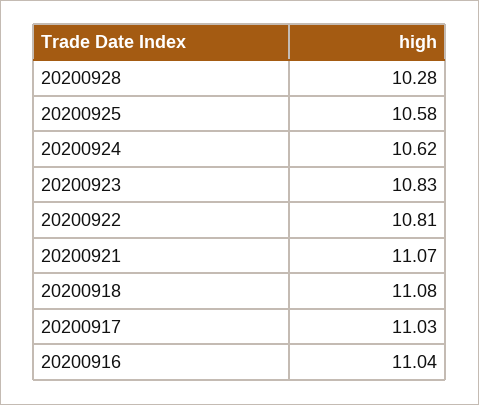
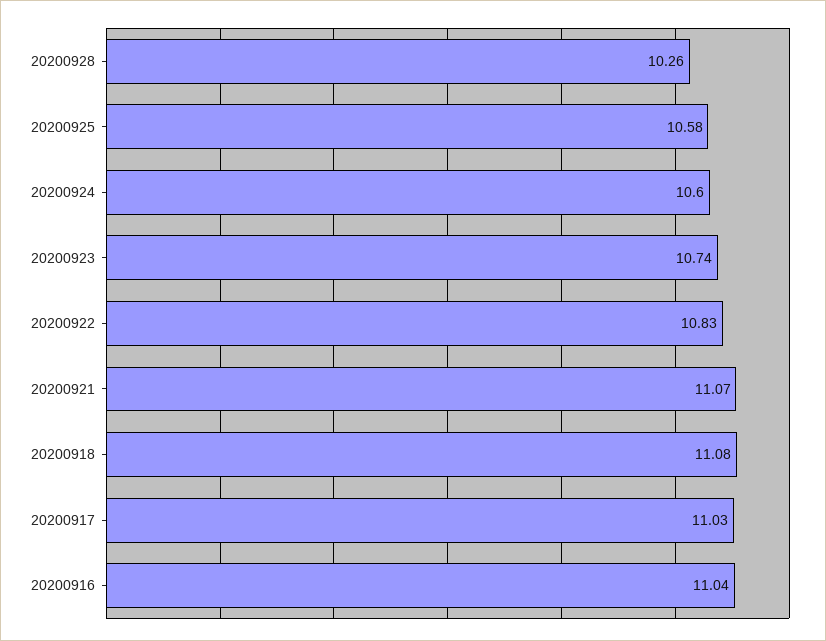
  {
-   "20200928": 10.28,
+   "20200928": 10.26,
    "20200925": 10.58,
-   "20200924": 10.62,
+   "20200924": 10.6,
-   "20200923": 10.83,
+   "20200923": 10.74,
-   "20200922": 10.81,
+   "20200922": 10.83,
    "20200921": 11.07,
    "20200918": 11.08,
    "20200917": 11.03,
    "20200916": 11.04
  }

